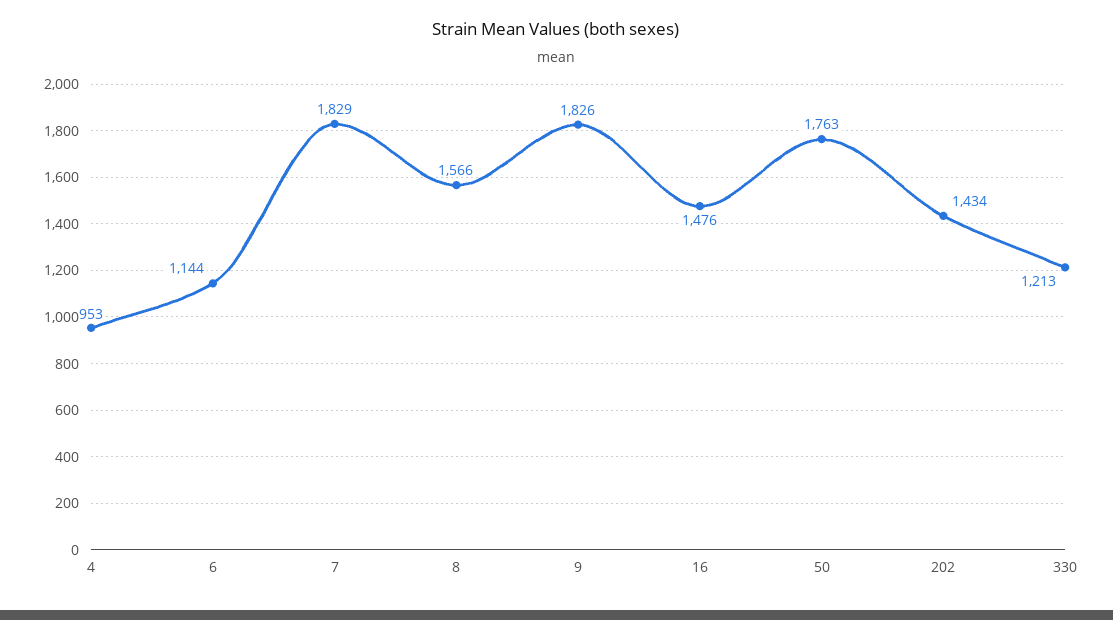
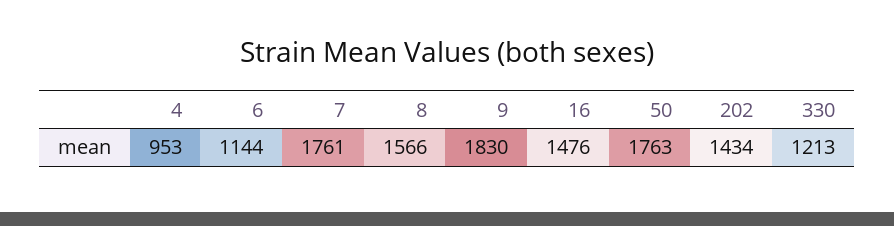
  {
    "4": 953,
    "6": 1144,
-   "7": 1829,
+   "7": 1761,
    "8": 1566,
-   "9": 1826,
+   "9": 1830,
    "16": 1476,
    "50": 1763,
    "202": 1434,
    "330": 1213
  }

